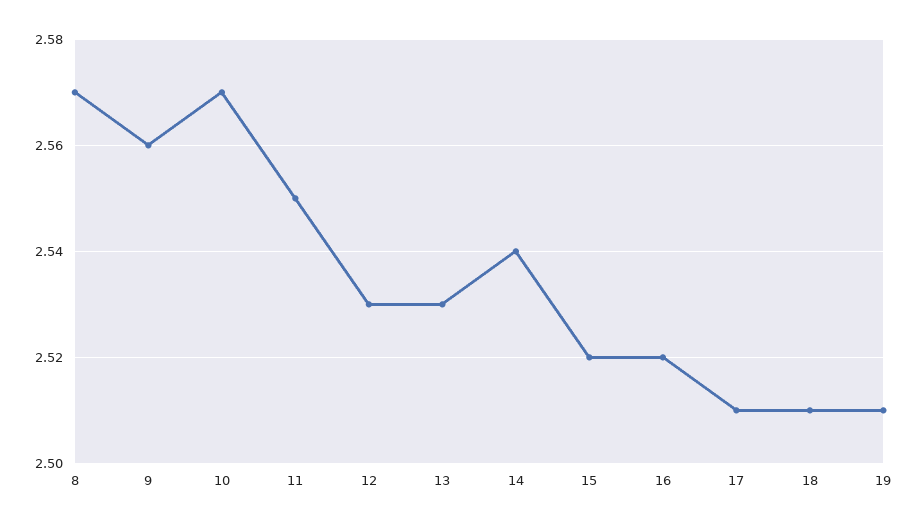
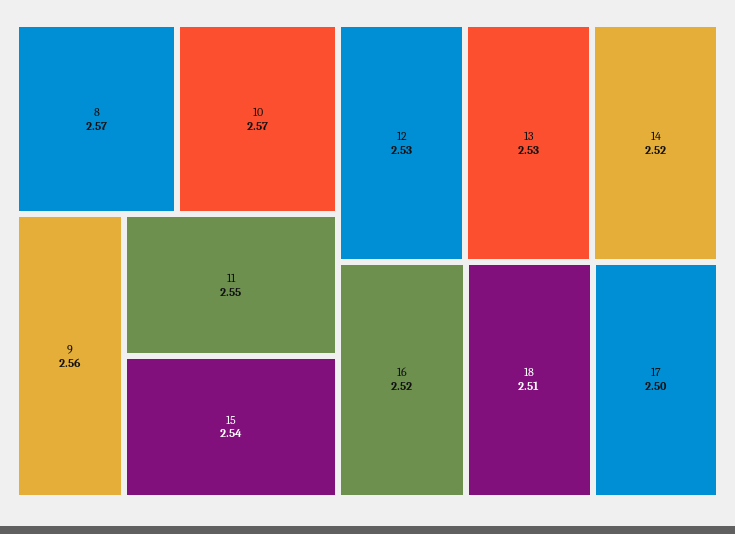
  {
    "8": 2.57,
    "9": 2.56,
    "10": 2.57,
    "11": 2.55,
    "12": 2.53,
    "13": 2.53,
-   "14": 2.54,
+   "14": 2.52,
-   "15": 2.52,
+   "15": 2.54,
    "16": 2.52,
-   "17": 2.51,
+   "17": 2.5,
-   "18": 2.51,
+   "18": 2.51
-   "19": 2.51
  }

